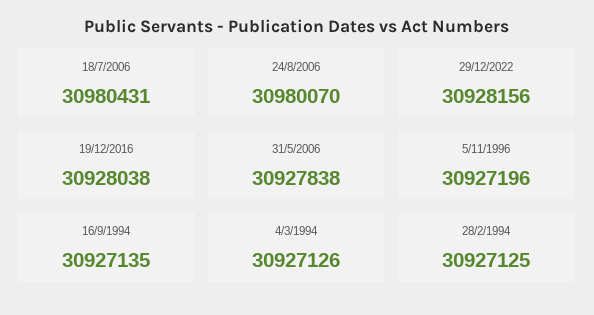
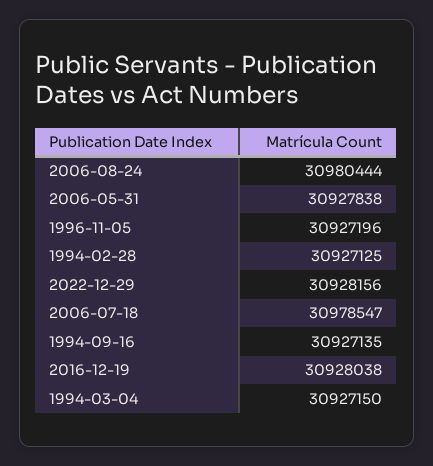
  {
-   "18/7/2006": 30980431,
+   "18/7/2006": 30978547,
-   "24/8/2006": 30980070,
+   "24/8/2006": 30980444,
    "29/12/2022": 30928156,
    "19/12/2016": 30928038,
    "31/5/2006": 30927838,
    "5/11/1996": 30927196,
    "16/9/1994": 30927135,
-   "4/3/1994": 30927126,
+   "4/3/1994": 30927150,
    "28/2/1994": 30927125
  }

